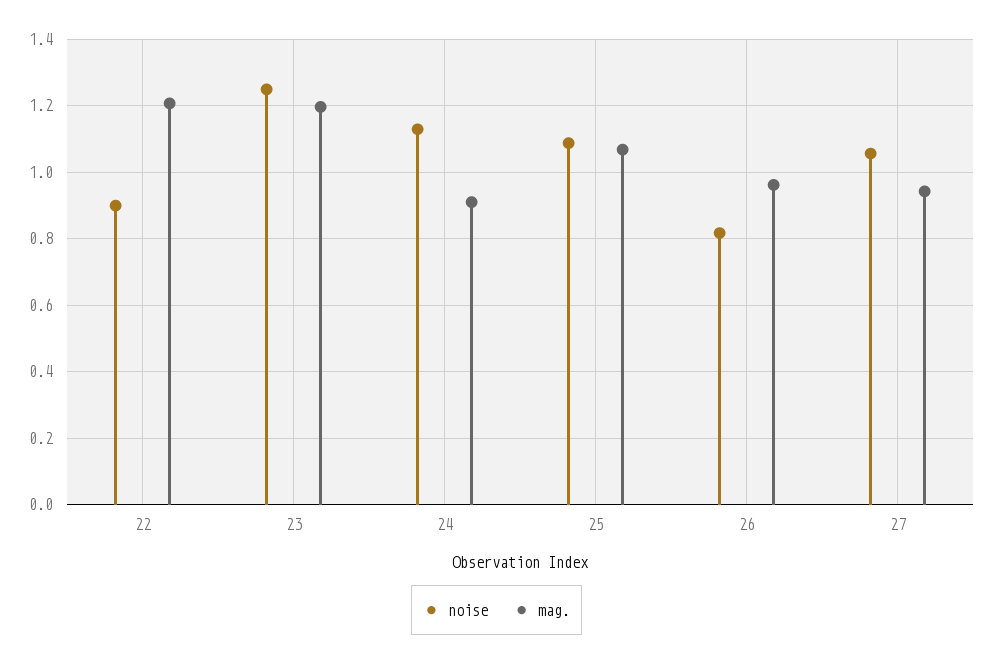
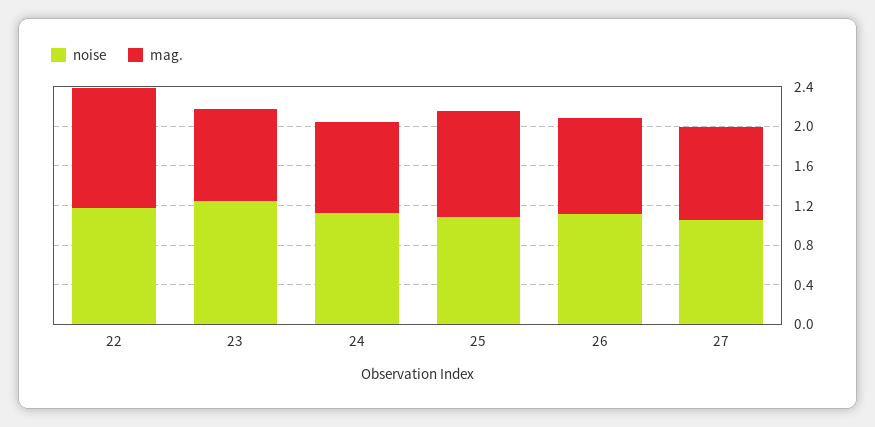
  {
    "noise": {
-     "22": 0.9,
+     "22": 1.2,
      "23": 1.24,
      "24": 1.12,
      "25": 1.08,
-     "26": 0.82,
+     "26": 1.1,
      "27": 1.06
    },
    "mag.": {
      "22": 1.2,
-     "23": 1.2,
+     "23": 0.9,
      "24": 0.92,
      "25": 1.06,
      "26": 0.96,
      "27": 0.94
    }
  }

